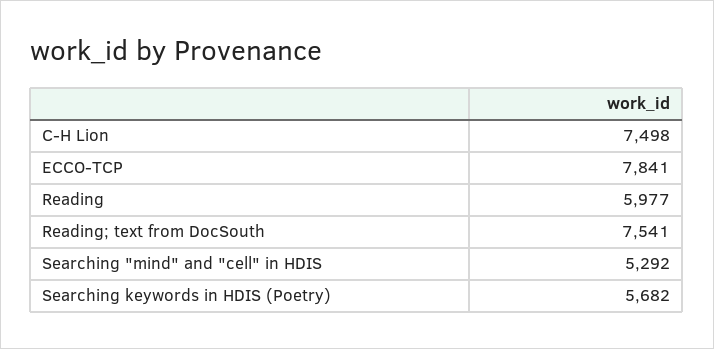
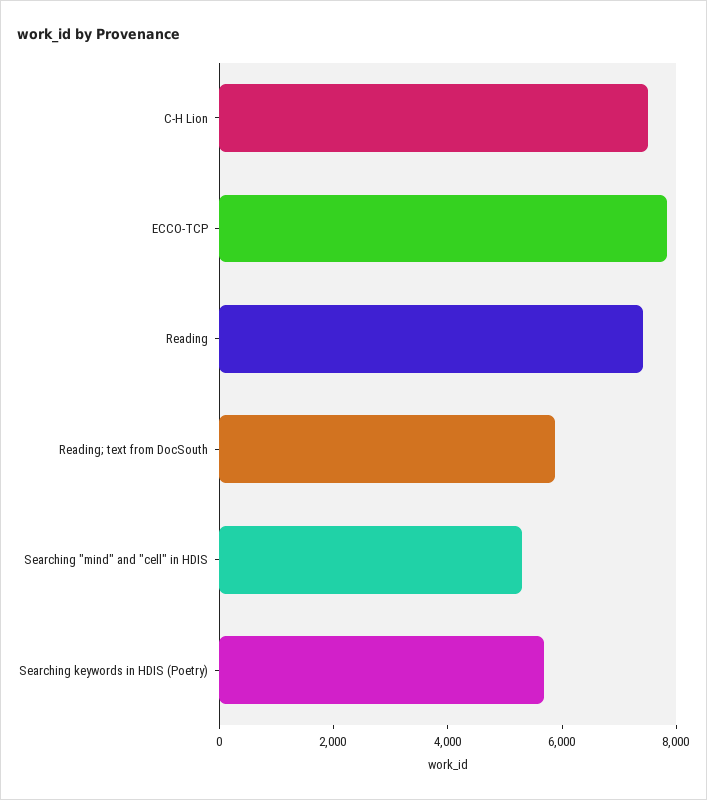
  {
    "C-H Lion": 7498,
    "ECCO-TCP": 7841,
-   "Reading": 5977,
+   "Reading": 7500,
-   "Reading; text from DocSouth": 7541,
+   "Reading; text from DocSouth": 6000,
    "Searching \"mind\" and \"cell\" in HDIS": 5292,
    "Searching keywords in HDIS (Poetry)": 5682
  }

